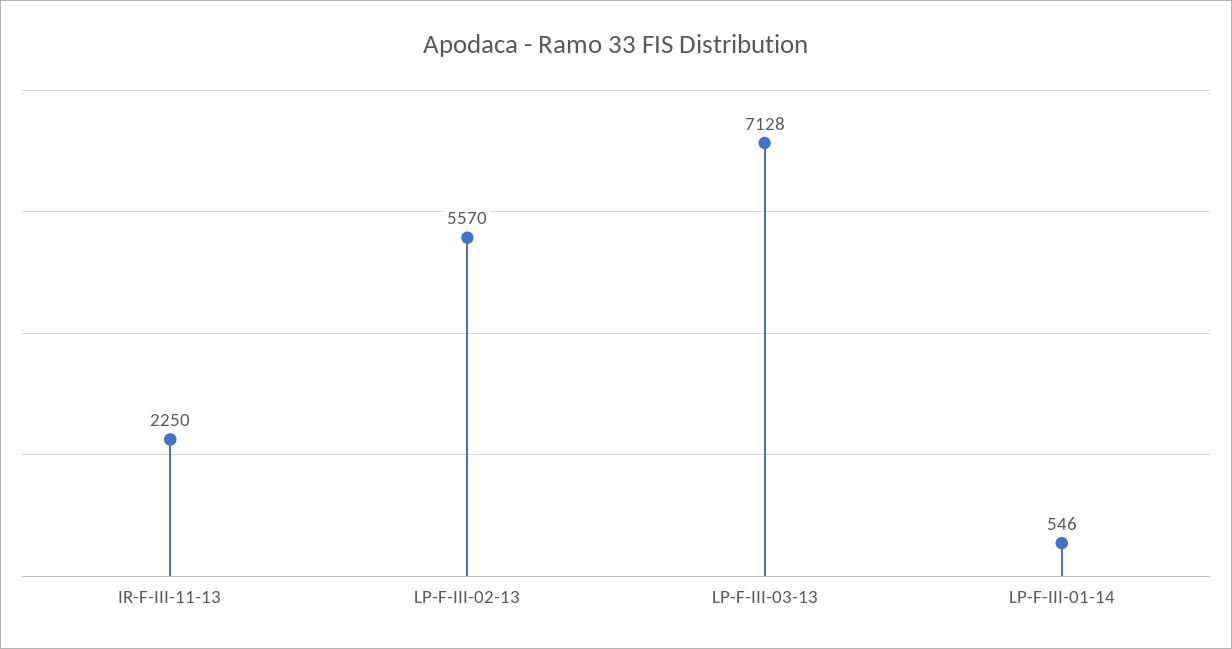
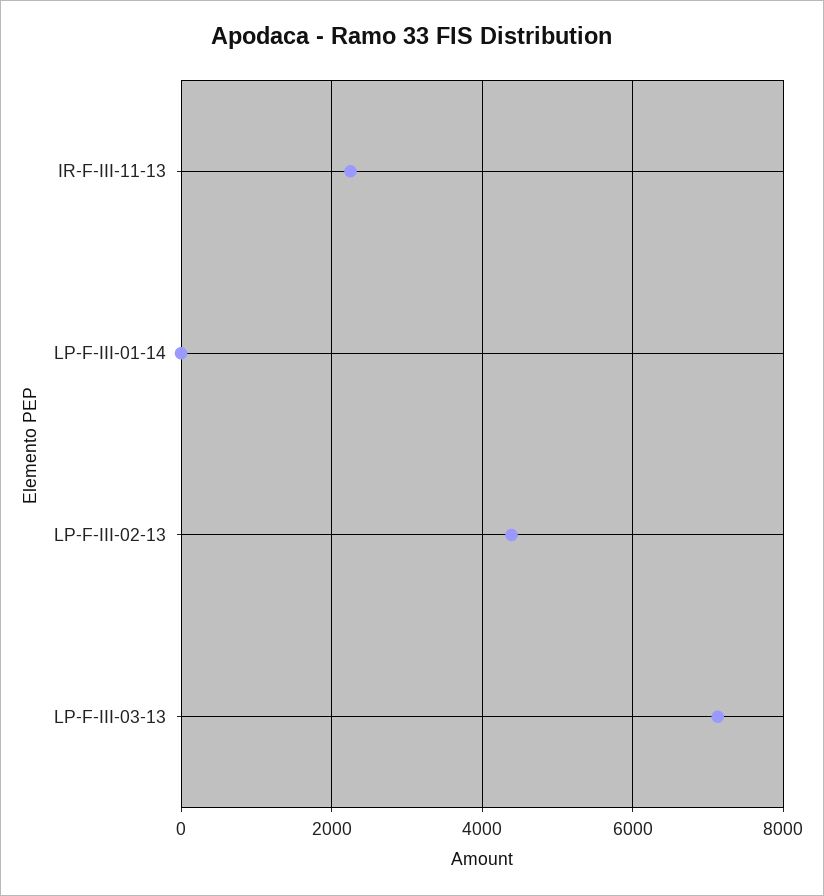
  {
    "IR-F-III-11-13": 2250,
-   "LP-F-III-02-13": 5570,
+   "LP-F-III-02-13": 4400,
    "LP-F-III-03-13": 7128,
-   "LP-F-III-01-14": 546
+   "LP-F-III-01-14": 0
  }

